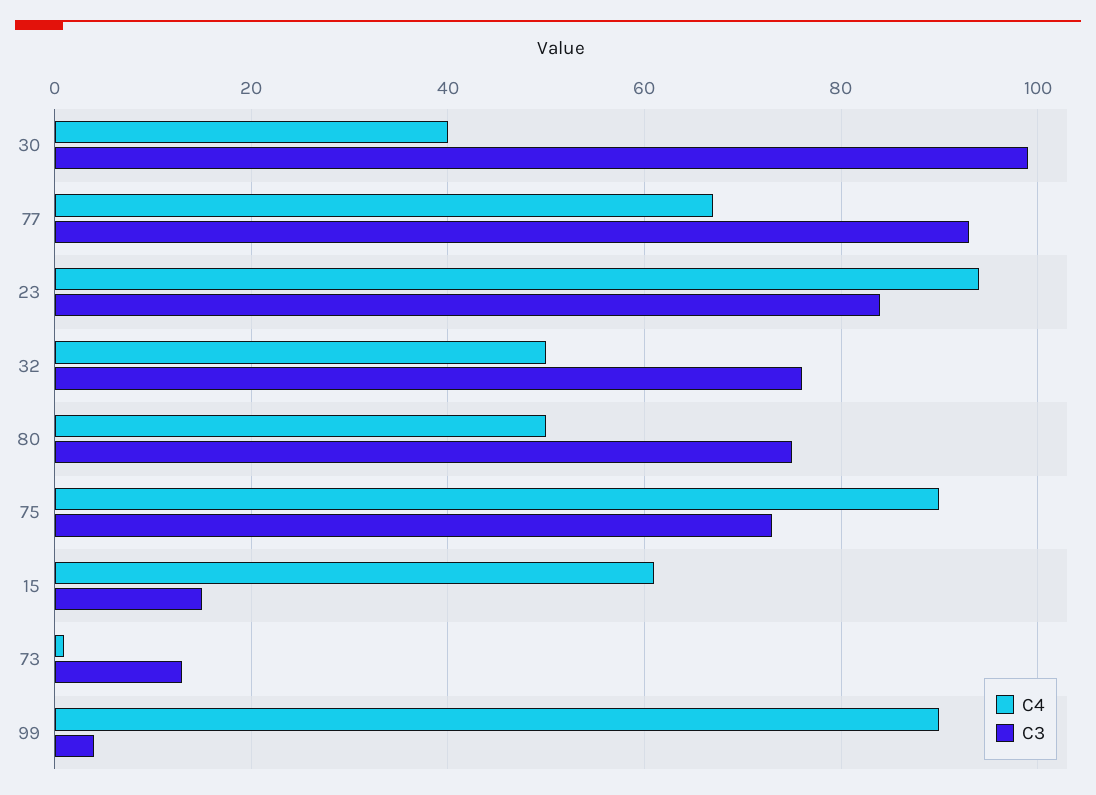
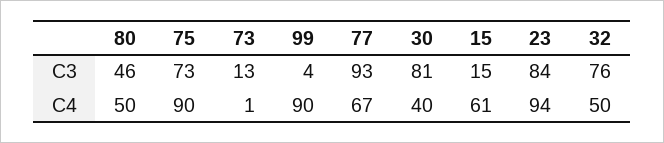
  {
    "C4": {
      "30": 40,
      "77": 67,
      "23": 94,
      "32": 50,
      "80": 50,
      "75": 90,
      "15": 61,
      "73": 1,
      "99": 90
    },
    "C3": {
-     "30": 100,
+     "30": 81,
      "77": 93,
      "23": 84,
      "32": 76,
-     "80": 75,
+     "80": 46,
      "75": 73,
      "15": 15,
      "73": 13,
      "99": 4
    }
  }

